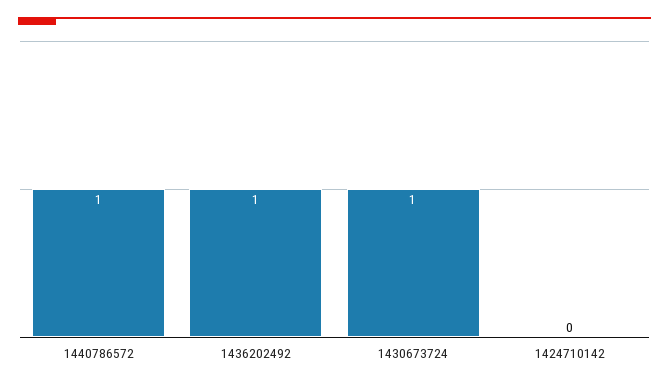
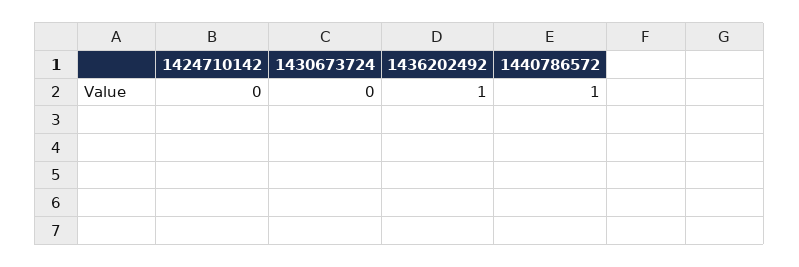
  {
    "1440786572": 1,
    "1436202492": 1,
-   "1430673724": 1,
+   "1430673724": 0,
    "1424710142": 0
  }

